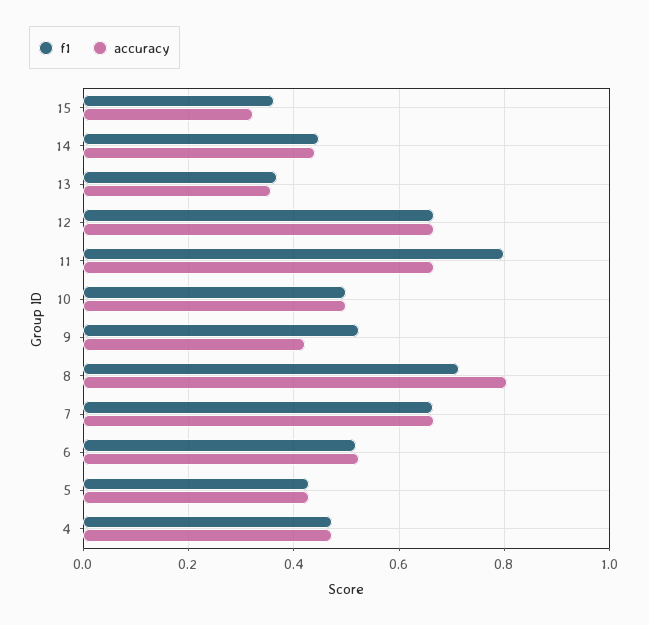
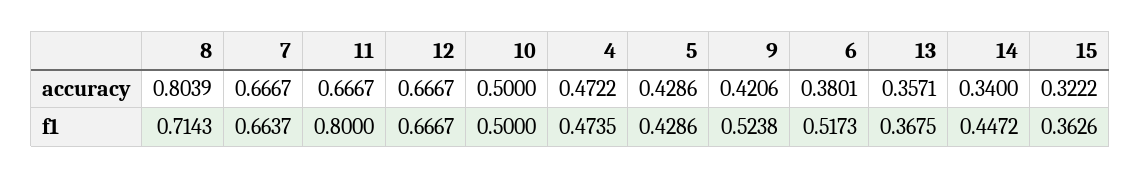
  {
    "f1": {
      "15": 0.3626,
      "14": 0.4472,
      "13": 0.3675,
      "12": 0.6667,
      "11": 0.8,
      "10": 0.5,
      "9": 0.5238,
      "8": 0.7143,
      "7": 0.6637,
      "6": 0.5173,
      "5": 0.4286,
      "4": 0.4735
    },
    "accuracy": {
      "15": 0.3222,
-     "14": 0.44,
+     "14": 0.34,
      "13": 0.3571,
      "12": 0.6667,
      "11": 0.6667,
      "10": 0.5,
      "9": 0.4206,
      "8": 0.8039,
      "7": 0.6667,
-     "6": 0.52,
+     "6": 0.3801,
      "5": 0.4286,
      "4": 0.4722
    }
  }

